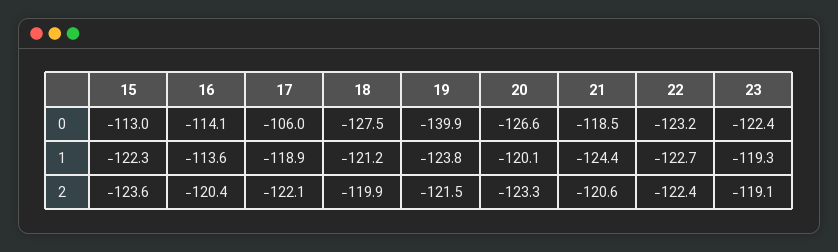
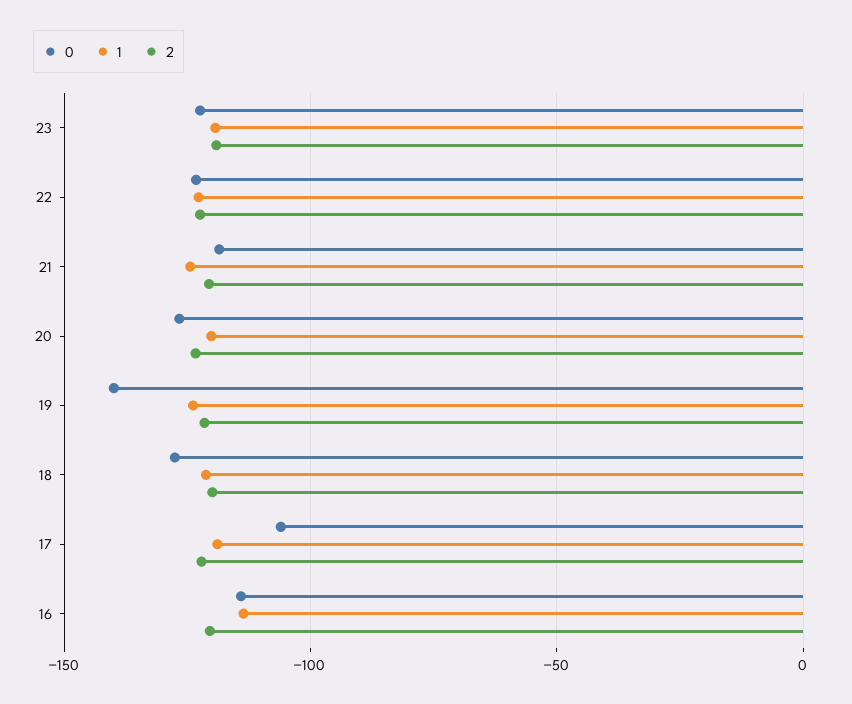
  {
    "0": {
-     "15": -113,
      "16": -114.1,
      "17": -106,
      "18": -127.5,
      "19": -139.9,
      "20": -126.6,
      "21": -118.5,
      "22": -123.2,
      "23": -122.4
    },
    "1": {
-     "15": -122.3,
      "16": -113.6,
      "17": -118.9,
      "18": -121.2,
      "19": -123.8,
      "20": -120.1,
      "21": -124.4,
      "22": -122.7,
      "23": -119.3
    },
    "2": {
-     "15": -123.6,
      "16": -120.4,
      "17": -122.1,
      "18": -119.9,
      "19": -121.5,
      "20": -123.3,
      "21": -120.6,
      "22": -122.4,
      "23": -119.1
    }
  }

